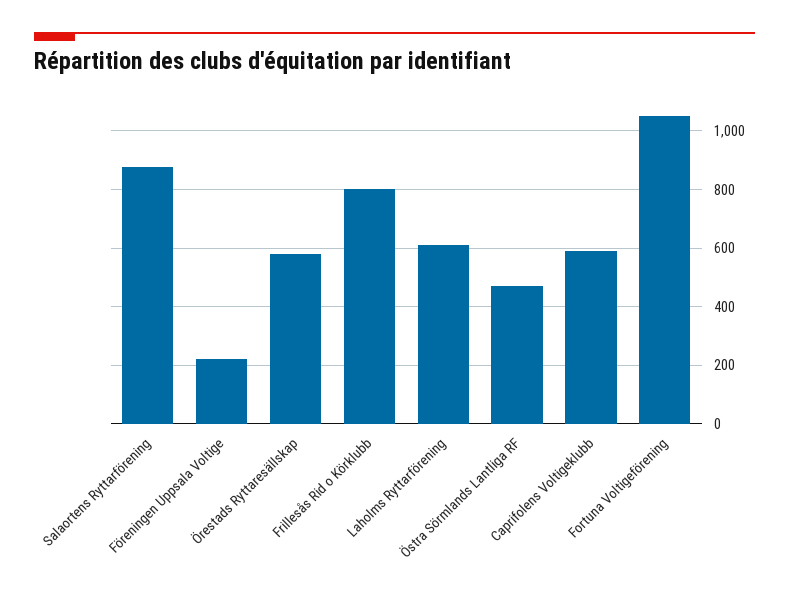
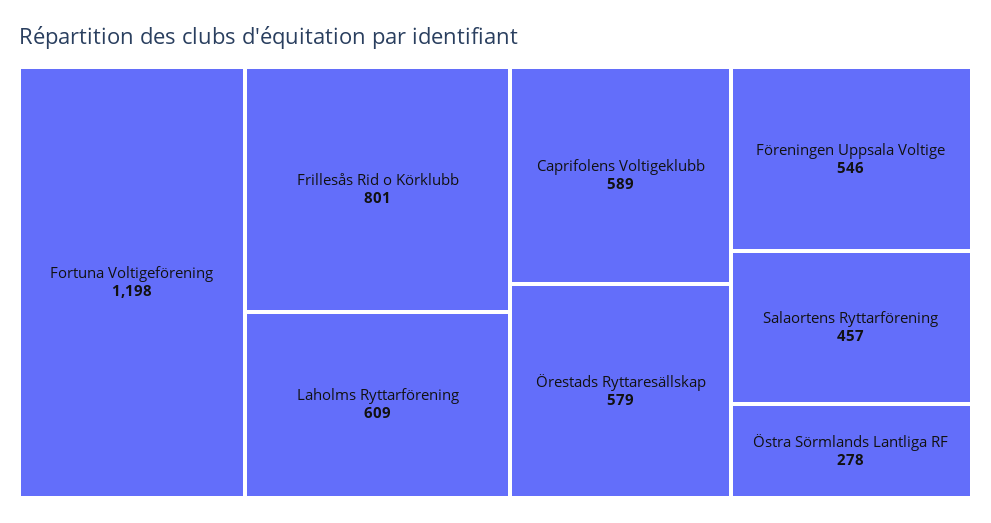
  {
-   "Salaortens Ryttarförening": 875,
+   "Salaortens Ryttarförening": 457,
-   "Föreningen Uppsala Voltige": 225,
+   "Föreningen Uppsala Voltige": 546,
    "Örestads Ryttaresällskap": 579,
    "Frillesås Rid o Körklubb": 801,
    "Laholms Ryttarförening": 609,
-   "Östra Sörmlands Lantliga RF": 475,
+   "Östra Sörmlands Lantliga RF": 278,
    "Caprifolens Voltigeklubb": 589,
-   "Fortuna Voltigeförening": 1050
+   "Fortuna Voltigeförening": 1198
  }

